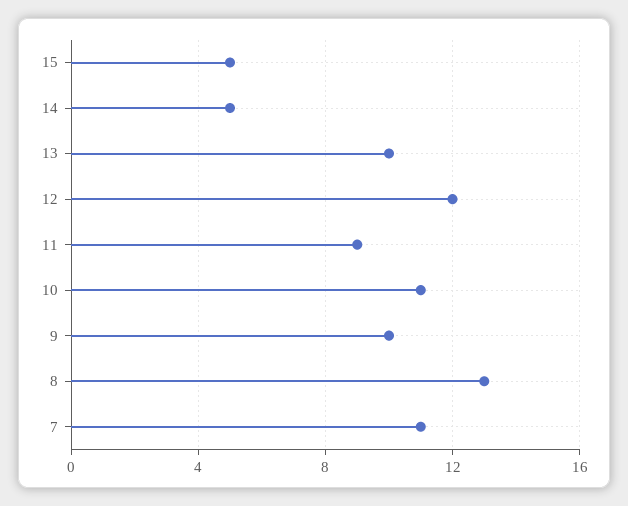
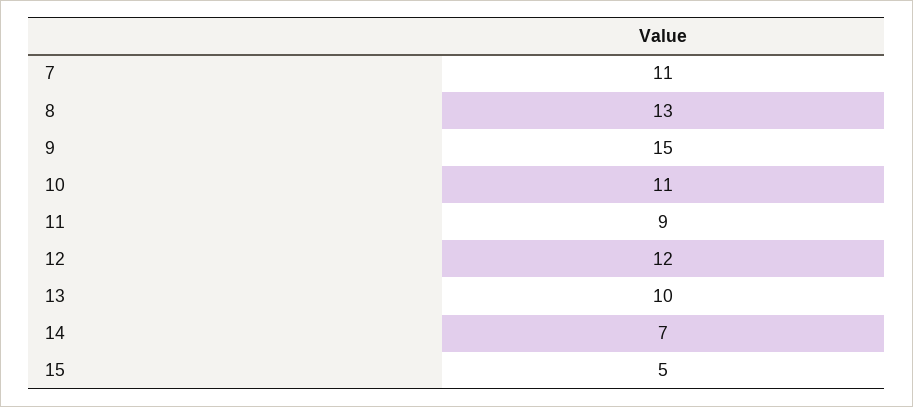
  {
    "15": 5,
-   "14": 5,
+   "14": 7,
    "13": 10,
    "12": 12,
    "11": 9,
    "10": 11,
-   "9": 10,
+   "9": 15,
    "8": 13,
    "7": 11
  }

